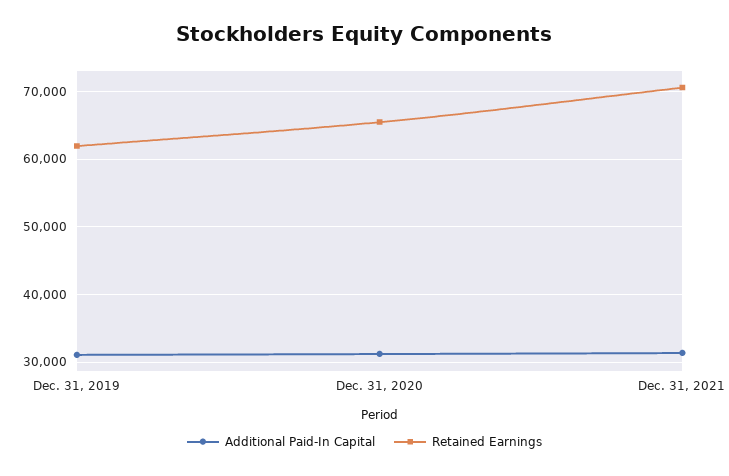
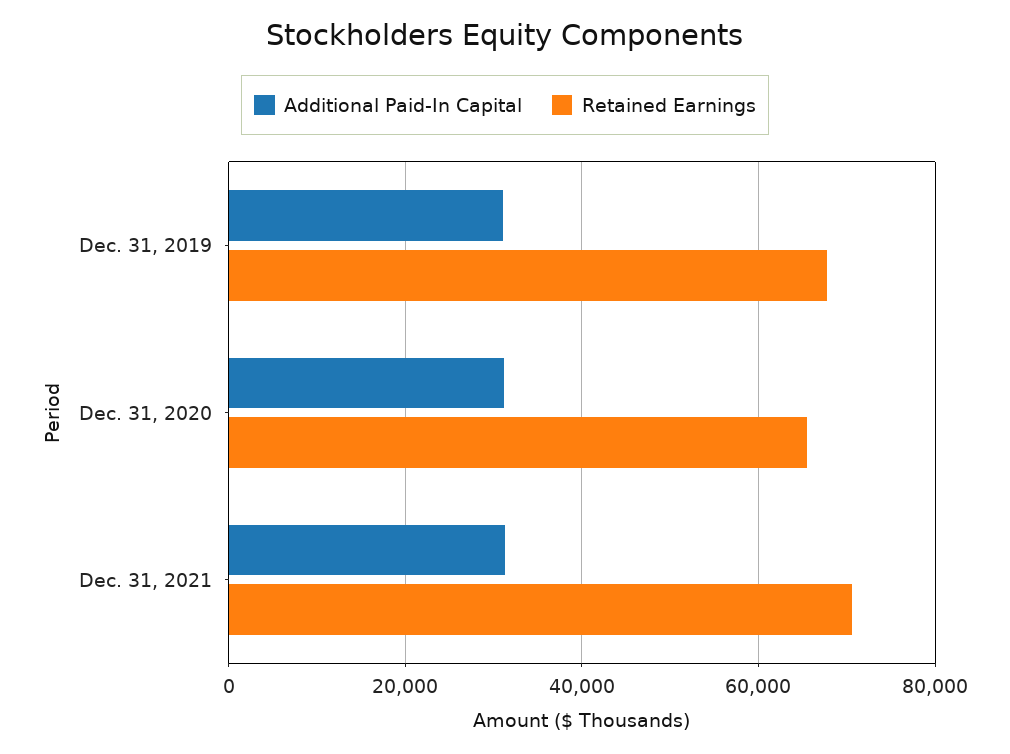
  {
    "Additional Paid-In Capital": {
      "Dec. 31, 2019": 31000,
      "Dec. 31, 2020": 31000,
      "Dec. 31, 2021": 31000
    },
    "Retained Earnings": {
-     "Dec. 31, 2019": 62000,
+     "Dec. 31, 2019": 68000,
      "Dec. 31, 2020": 65000,
      "Dec. 31, 2021": 71000
    }
  }

